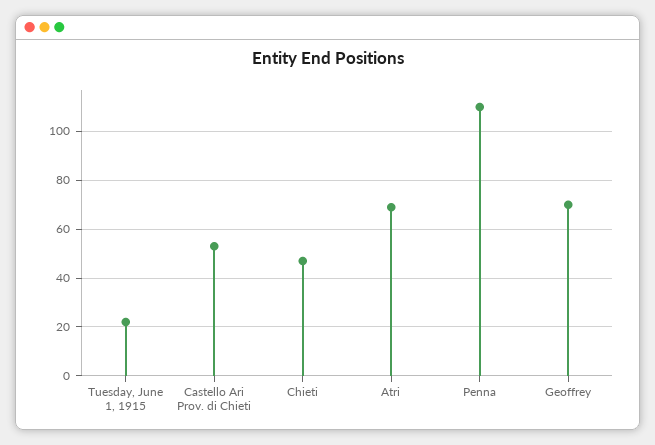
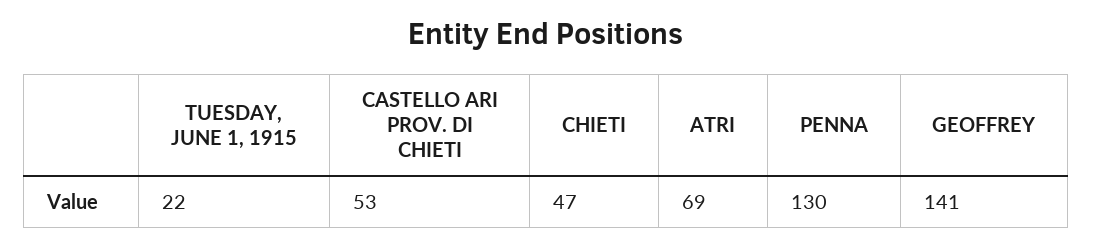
  {
    "Tuesday, June 1, 1915": 22,
    "Castello Ari Prov. di Chieti": 53,
    "Chieti": 47,
    "Atri": 69,
-   "Penna": 110,
+   "Penna": 130,
-   "Geoffrey": 70
+   "Geoffrey": 141
  }

